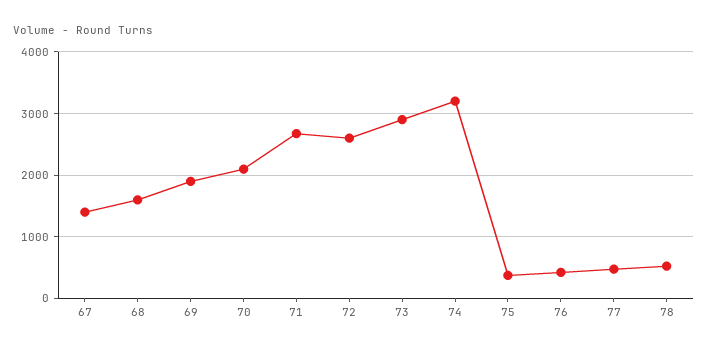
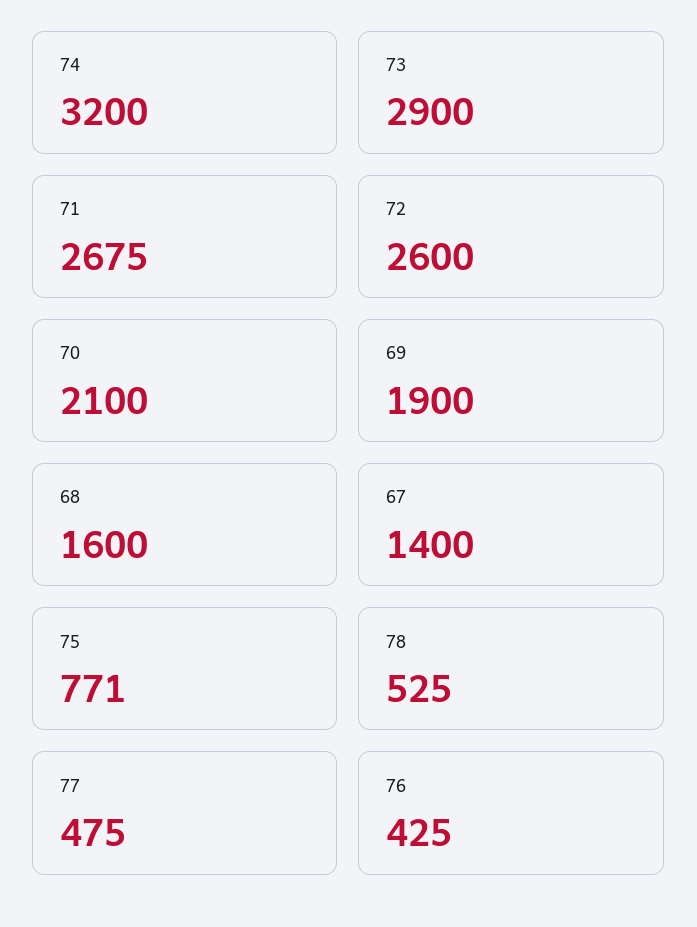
  {
    "67": 1400,
    "68": 1600,
    "69": 1900,
    "70": 2100,
    "71": 2675,
    "72": 2600,
    "73": 2900,
    "74": 3200,
-   "75": 400,
+   "75": 771,
    "76": 425,
    "77": 475,
    "78": 525
  }

